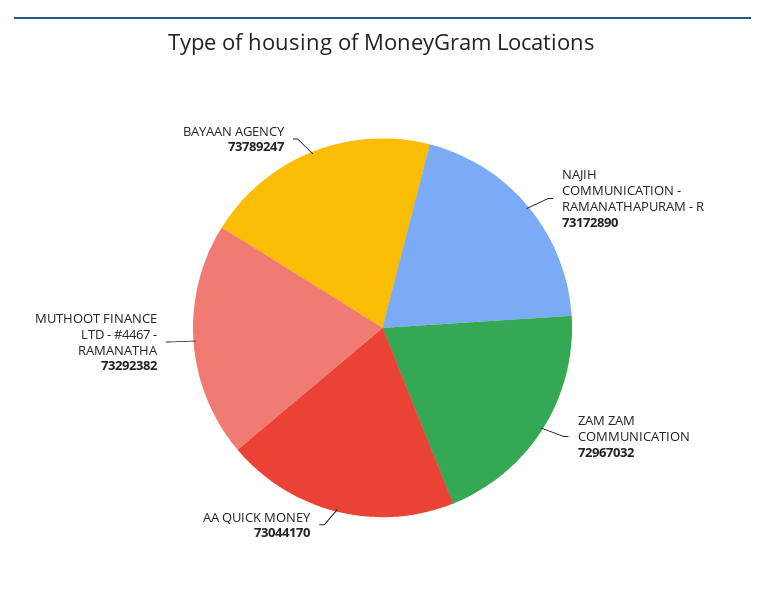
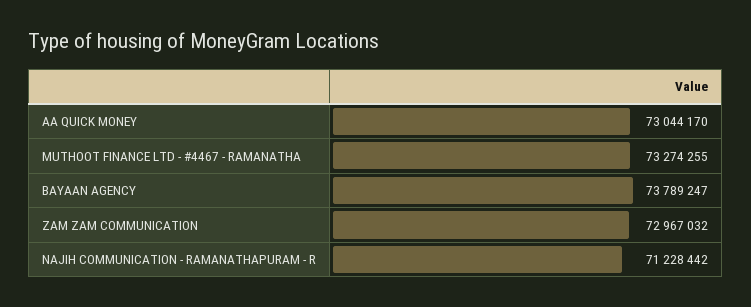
  {
-   "NAJIH COMMUNICATION - RAMANATHAPURAM - R": 73172890,
+   "NAJIH COMMUNICATION - RAMANATHAPURAM - R": 71228442,
    "ZAM ZAM COMMUNICATION": 72967032,
    "AA QUICK MONEY": 73044170,
-   "MUTHOOT FINANCE LTD - #4467 - RAMANATHA": 73292382,
+   "MUTHOOT FINANCE LTD - #4467 - RAMANATHA": 73274255,
    "BAYAAN AGENCY": 73789247
  }

